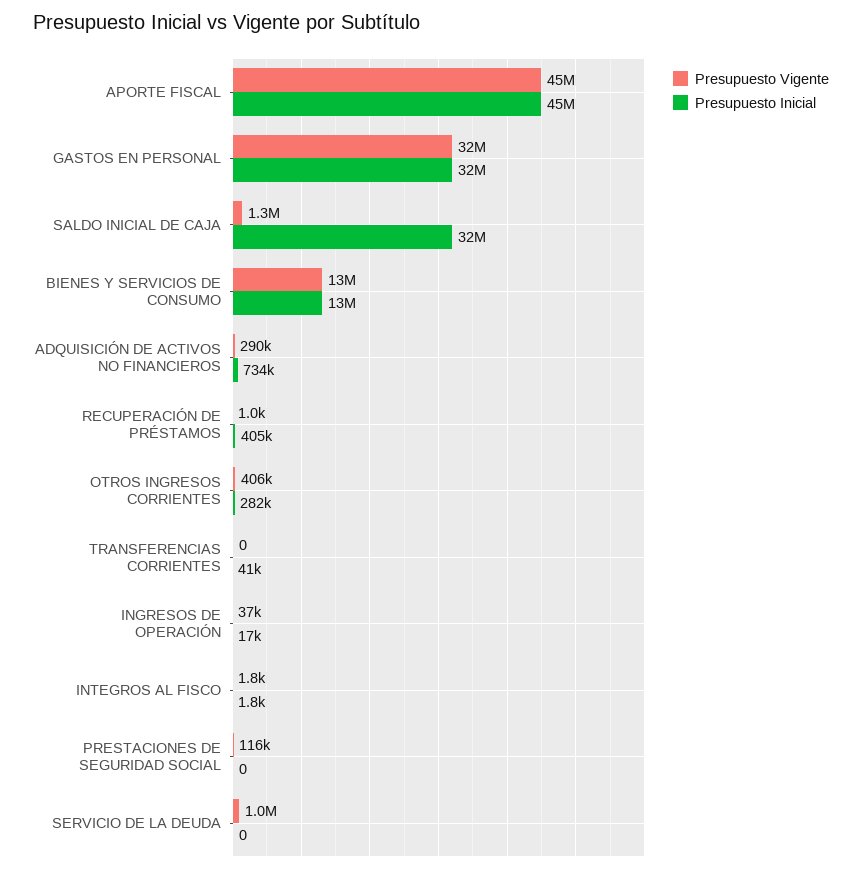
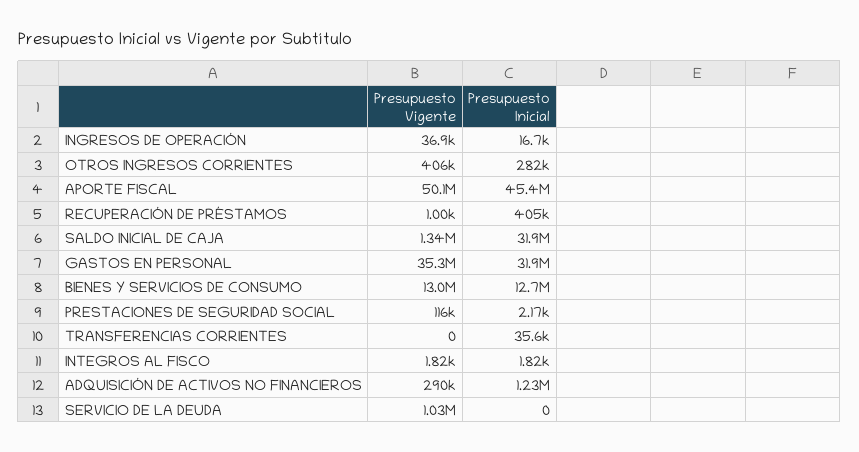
  {
    "Presupuesto Vigente": {
-     "APORTE FISCAL": 45000000,
+     "APORTE FISCAL": 50100000,
-     "GASTOS EN PERSONAL": 32000000,
+     "GASTOS EN PERSONAL": 35300000,
      "SALDO INICIAL DE CAJA": 1340000,
      "BIENES Y SERVICIOS DE CONSUMO": 13000000,
      "ADQUISICIÓN DE ACTIVOS NO FINANCIEROS": 290000,
      "RECUPERACIÓN DE PRÉSTAMOS": 1000,
      "OTROS INGRESOS CORRIENTES": 406000,
      "TRANSFERENCIAS CORRIENTES": 0,
      "INGRESOS DE OPERACIÓN": 36900,
      "INTEGROS AL FISCO": 1820,
      "PRESTACIONES DE SEGURIDAD SOCIAL": 116000,
      "SERVICIO DE LA DEUDA": 1030000
    },
    "Presupuesto Inicial": {
      "APORTE FISCAL": 45400000,
      "GASTOS EN PERSONAL": 31900000,
      "SALDO INICIAL DE CAJA": 31900000,
      "BIENES Y SERVICIOS DE CONSUMO": 12700000,
-     "ADQUISICIÓN DE ACTIVOS NO FINANCIEROS": 734000,
+     "ADQUISICIÓN DE ACTIVOS NO FINANCIEROS": 1230000,
      "RECUPERACIÓN DE PRÉSTAMOS": 405000,
      "OTROS INGRESOS CORRIENTES": 282000,
-     "TRANSFERENCIAS CORRIENTES": 41000,
+     "TRANSFERENCIAS CORRIENTES": 35600,
      "INGRESOS DE OPERACIÓN": 16700,
      "INTEGROS AL FISCO": 1820,
-     "PRESTACIONES DE SEGURIDAD SOCIAL": 0,
+     "PRESTACIONES DE SEGURIDAD SOCIAL": 2170,
      "SERVICIO DE LA DEUDA": 0
    }
  }

